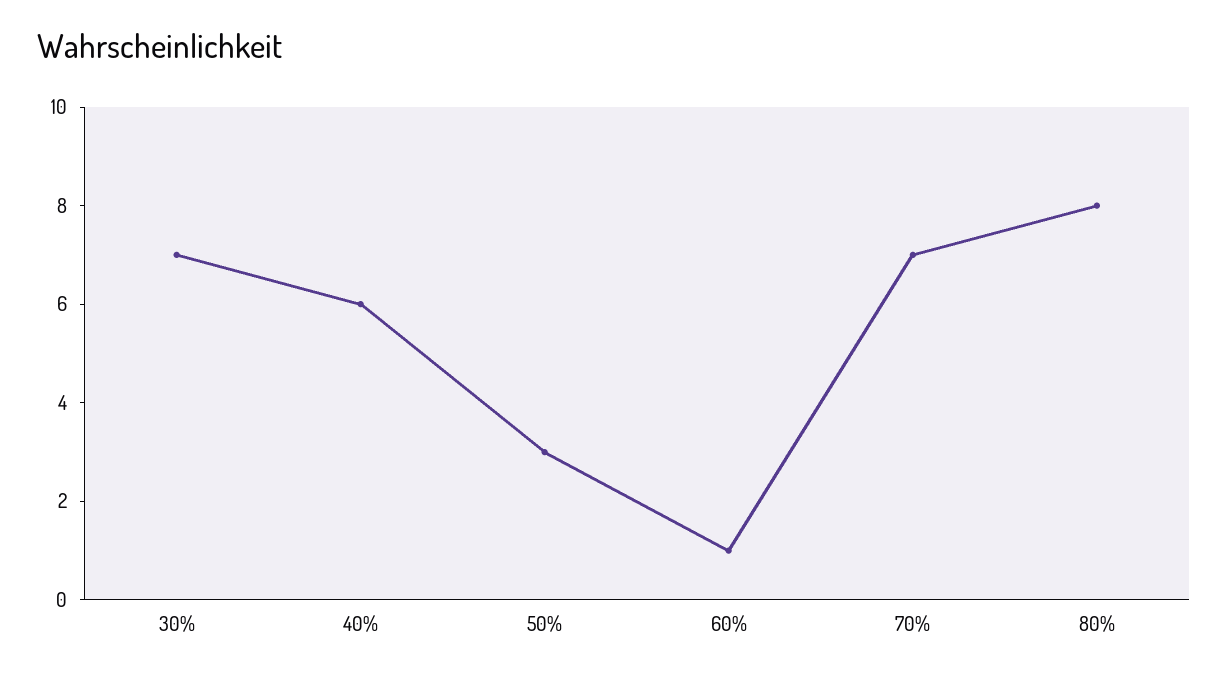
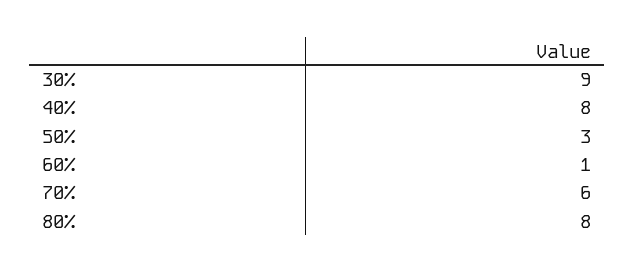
  {
-   "30%": 7,
+   "30%": 9,
-   "40%": 6,
+   "40%": 8,
    "50%": 3,
    "60%": 1,
-   "70%": 7,
+   "70%": 6,
    "80%": 8
  }

